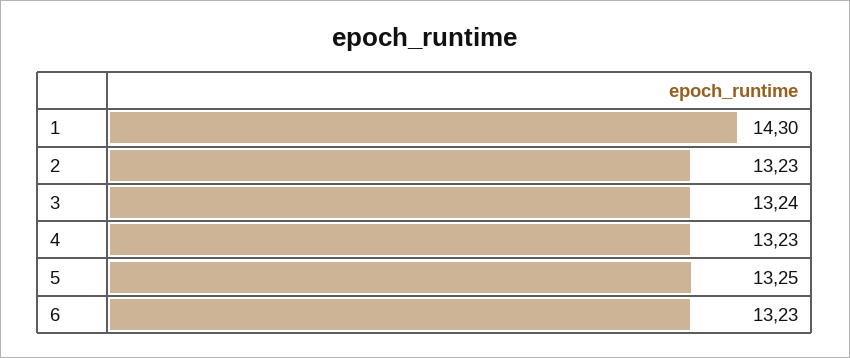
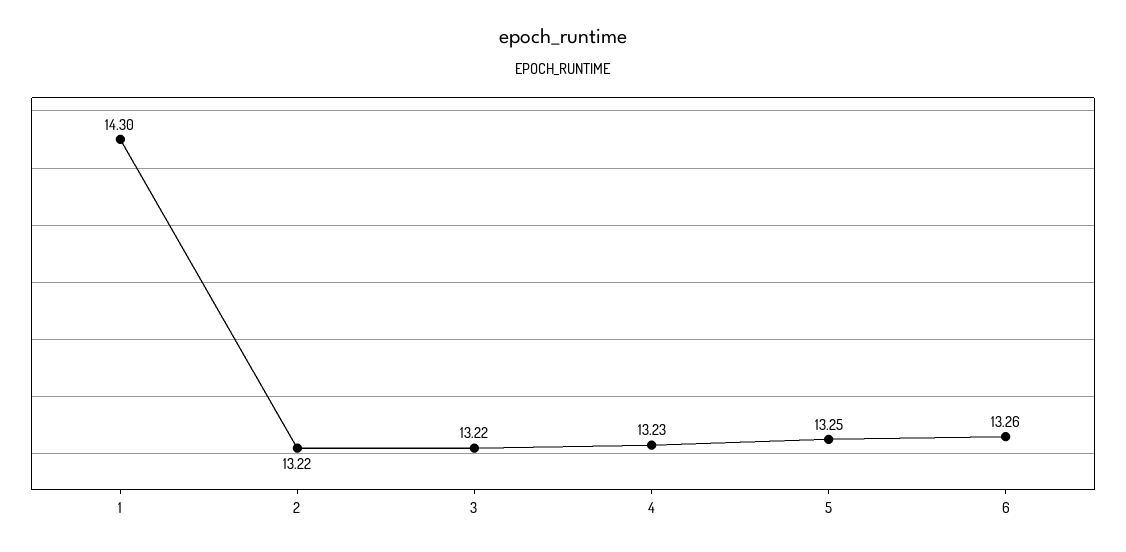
  {
    "1": 14.3,
-   "2": 13.23,
+   "2": 13.22,
-   "3": 13.24,
+   "3": 13.22,
    "4": 13.23,
    "5": 13.25,
-   "6": 13.23
+   "6": 13.26
  }

